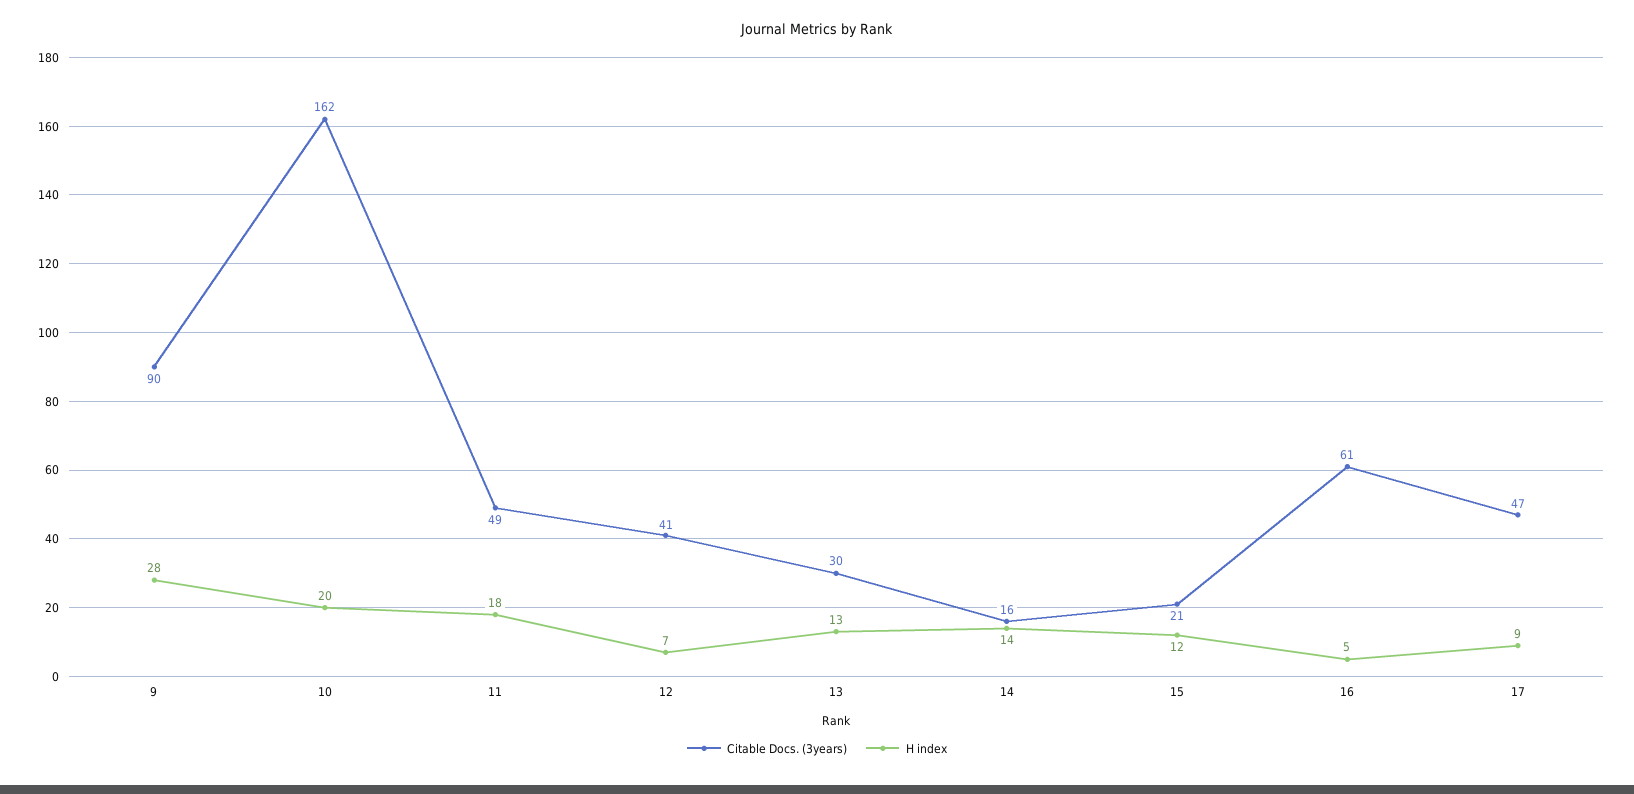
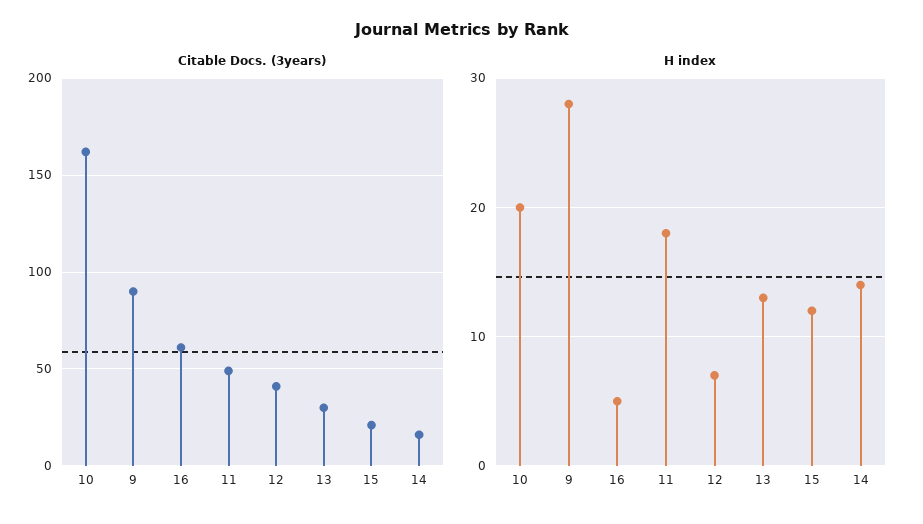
  {
    "Citable Docs. (3years)": {
      "9": 90,
      "10": 162,
      "11": 49,
      "12": 41,
      "13": 30,
      "14": 16,
      "15": 21,
-     "16": 61,
+     "16": 61
-     "17": 47
    },
    "H index": {
      "9": 28,
      "10": 20,
      "11": 18,
      "12": 7,
      "13": 13,
      "14": 14,
      "15": 12,
-     "16": 5,
+     "16": 5
-     "17": 9
    }
  }

